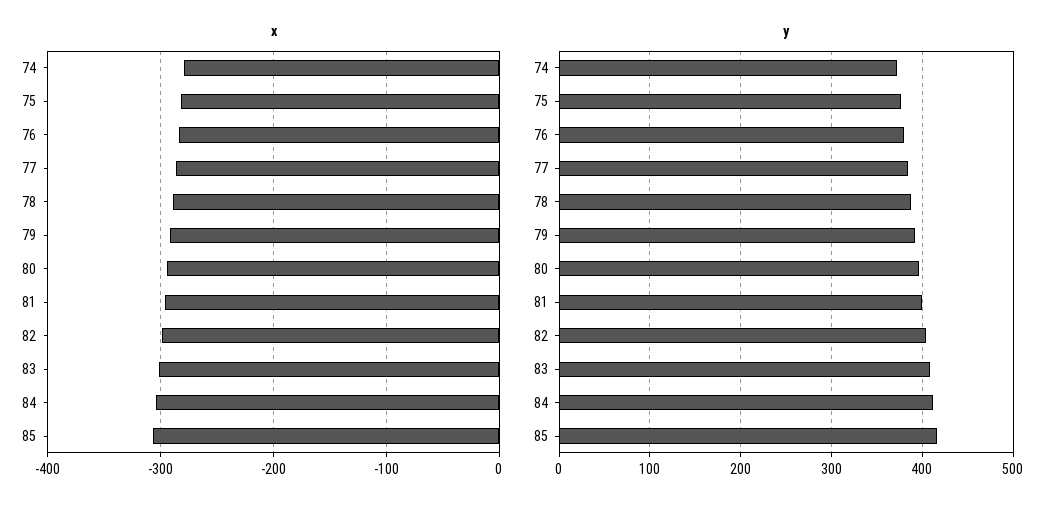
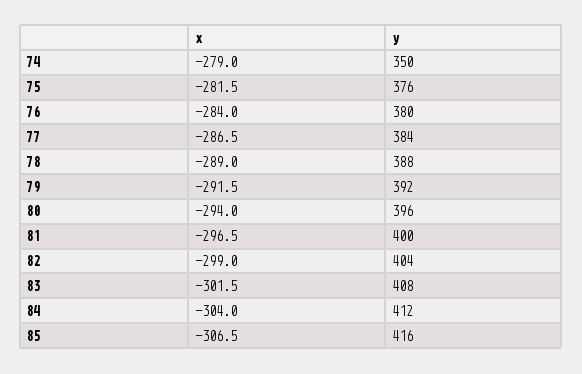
  {
    "x": {
      "74": -279,
      "75": -281.5,
      "76": -284,
      "77": -286.5,
      "78": -289,
      "79": -291.5,
      "80": -294,
      "81": -296.5,
      "82": -299,
      "83": -301.5,
      "84": -304,
      "85": -306.5
    },
    "y": {
-     "74": 370,
+     "74": 350,
      "75": 376,
      "76": 380,
      "77": 384,
      "78": 388,
      "79": 392,
      "80": 396,
      "81": 400,
      "82": 404,
      "83": 408,
      "84": 412,
      "85": 416
    }
  }

